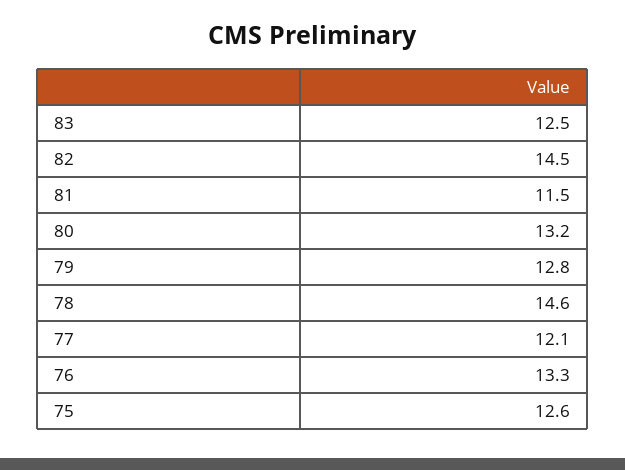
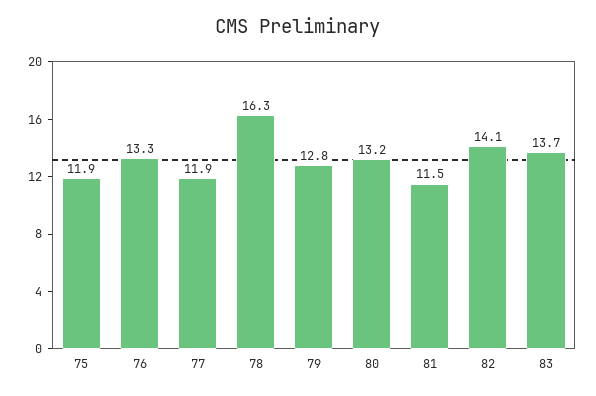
  {
-   "83": 12.5,
+   "83": 13.7,
-   "82": 14.5,
+   "82": 14.1,
    "81": 11.5,
    "80": 13.2,
    "79": 12.8,
-   "78": 14.6,
+   "78": 16.3,
-   "77": 12.1,
+   "77": 11.9,
    "76": 13.3,
-   "75": 12.6
+   "75": 11.9
  }

